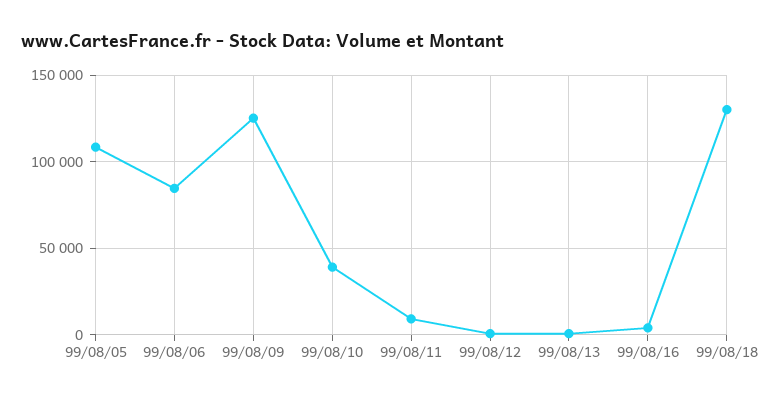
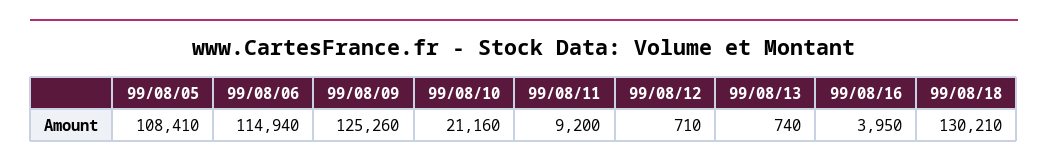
  {
    "99/08/05": 108410,
-   "99/08/06": 85000,
+   "99/08/06": 114940,
    "99/08/09": 125260,
-   "99/08/10": 40000,
+   "99/08/10": 21160,
    "99/08/11": 9200,
    "99/08/12": 710,
    "99/08/13": 740,
    "99/08/16": 3950,
    "99/08/18": 130210
  }

